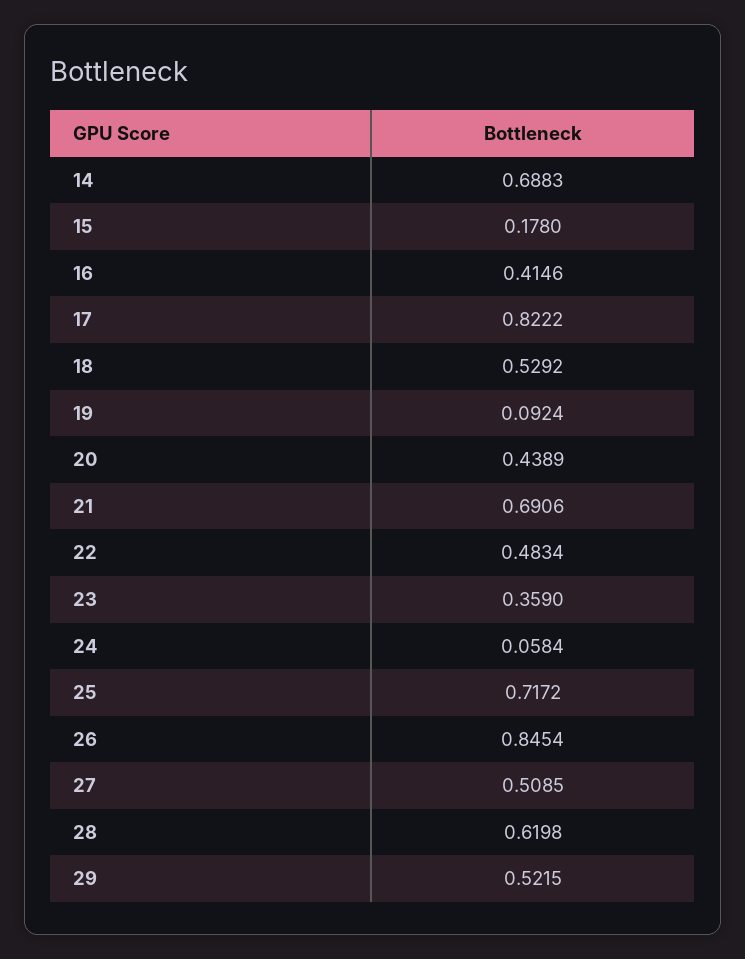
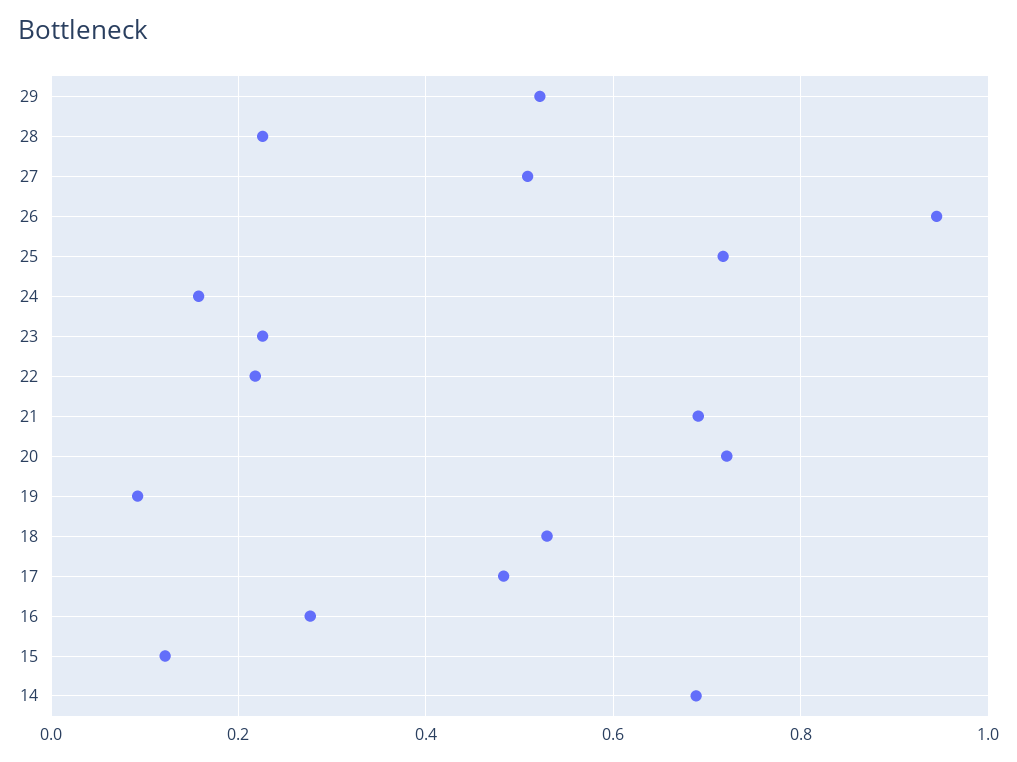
  {
    "14": 0.6883,
-   "15": 0.178,
+   "15": 0.12,
-   "16": 0.4146,
+   "16": 0.28,
-   "17": 0.8222,
+   "17": 0.48,
    "18": 0.5292,
    "19": 0.0924,
-   "20": 0.4389,
+   "20": 0.72,
    "21": 0.6906,
-   "22": 0.4834,
+   "22": 0.22,
-   "23": 0.359,
+   "23": 0.22,
-   "24": 0.0584,
+   "24": 0.16,
    "25": 0.7172,
-   "26": 0.8454,
+   "26": 0.94,
    "27": 0.5085,
-   "28": 0.6198,
+   "28": 0.22,
    "29": 0.5215
  }

